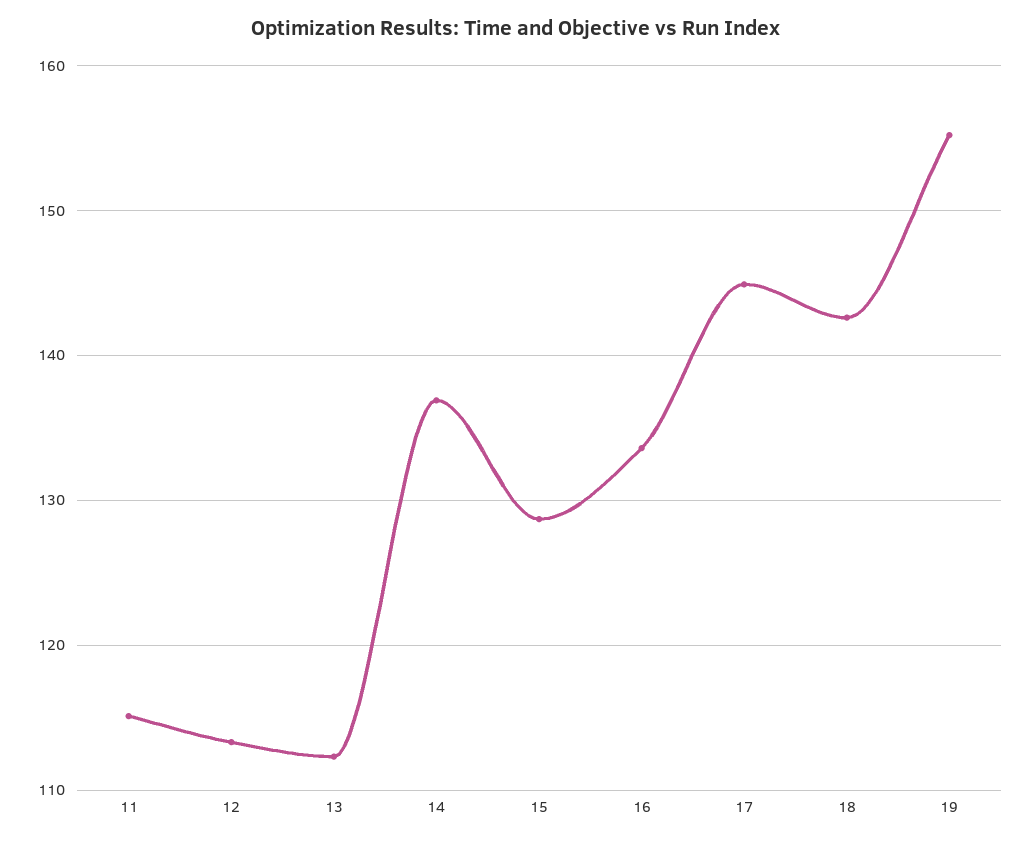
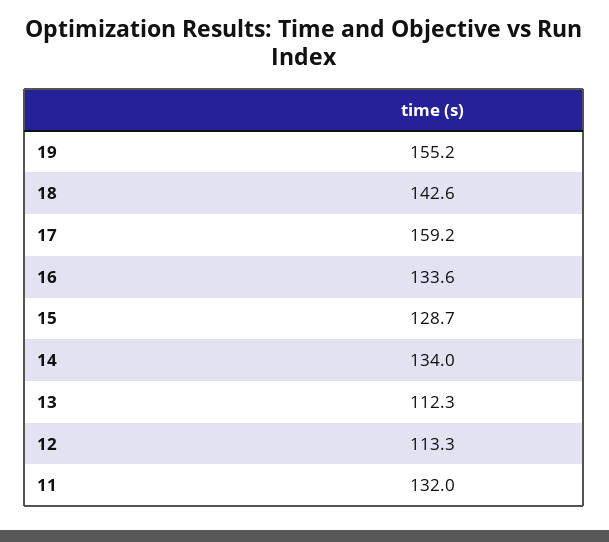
  {
-   "11": 115,
+   "11": 132,
    "12": 113.3,
    "13": 112.3,
-   "14": 137,
+   "14": 134,
    "15": 128.7,
    "16": 133.6,
-   "17": 145,
+   "17": 159.2,
    "18": 142.6,
    "19": 155.2
  }

